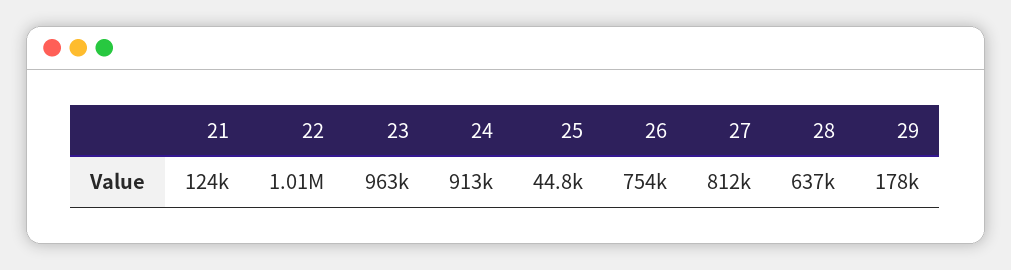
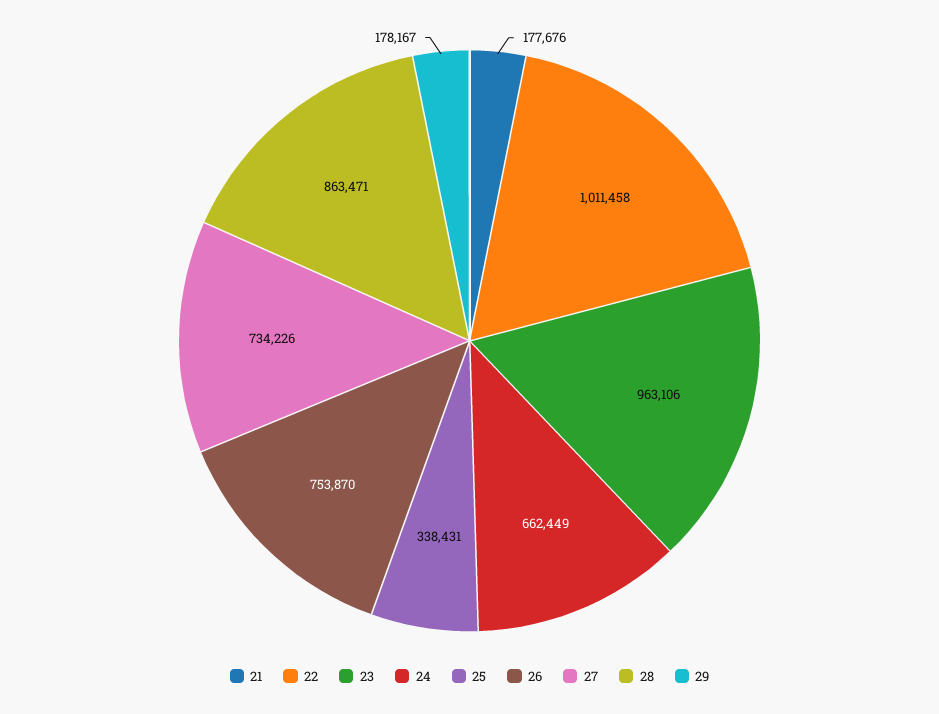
  {
-   "21": 124000,
+   "21": 177676,
    "22": 1011458,
    "23": 963106,
-   "24": 913000,
+   "24": 662449,
-   "25": 44800,
+   "25": 338431,
    "26": 753870,
-   "27": 812000,
+   "27": 734226,
-   "28": 637000,
+   "28": 863471,
    "29": 178167
  }

